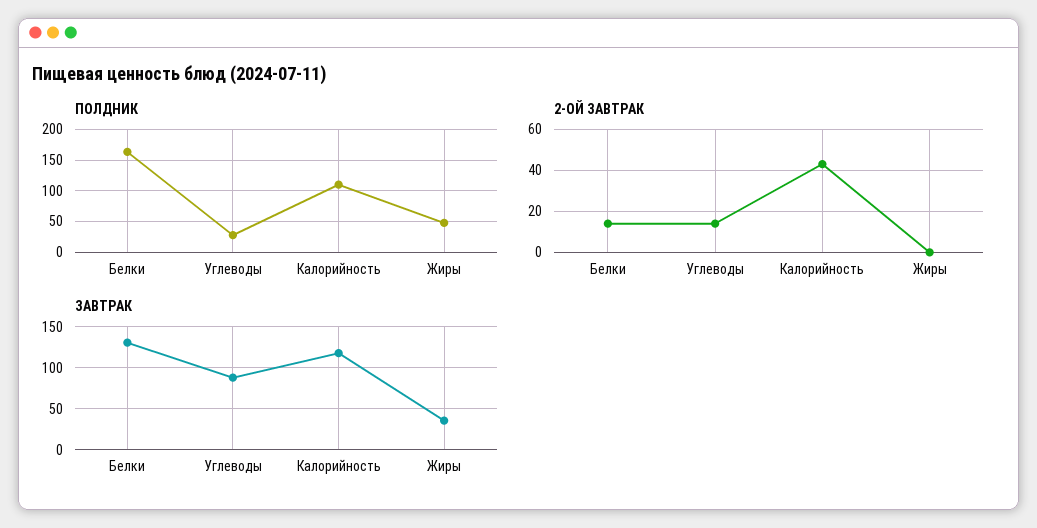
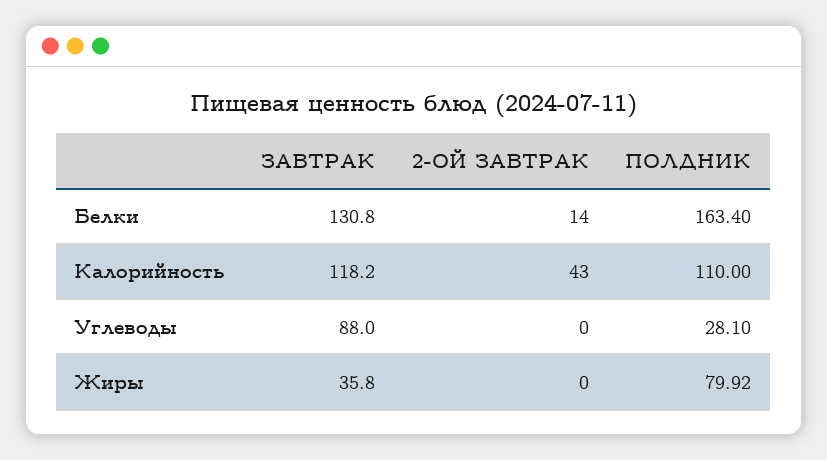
  {
    "ПОЛДНИК": {
      "Белки": 163.4,
      "Углеводы": 28.1,
      "Калорийность": 110,
-     "Жиры": 50
+     "Жиры": 79.92
    },
    "2-ОЙ ЗАВТРАК": {
      "Белки": 14,
-     "Углеводы": 15,
+     "Углеводы": 0,
      "Калорийность": 43,
      "Жиры": 0
    },
    "ЗАВТРАК": {
      "Белки": 130.8,
      "Углеводы": 88,
      "Калорийность": 118.2,
      "Жиры": 35.8
    }
  }

